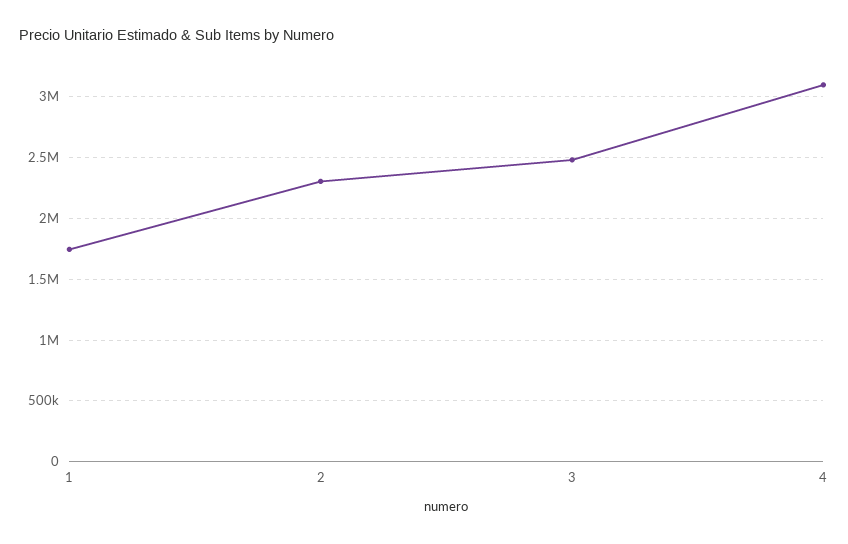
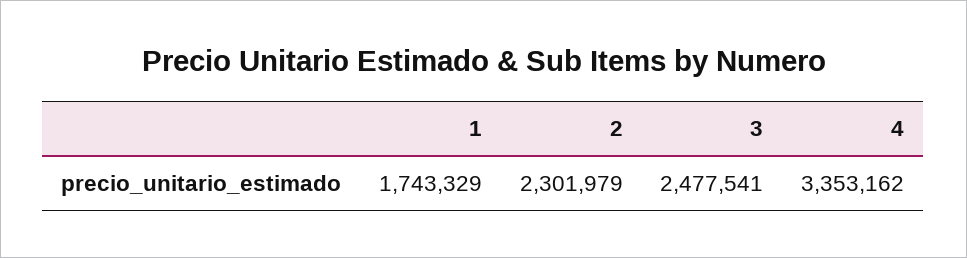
  {
    "1": 1743329,
    "2": 2301979,
    "3": 2477541,
-   "4": 3100000
+   "4": 3353162
  }

